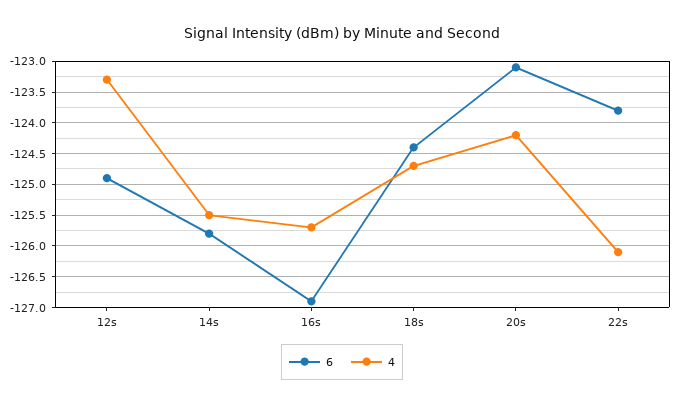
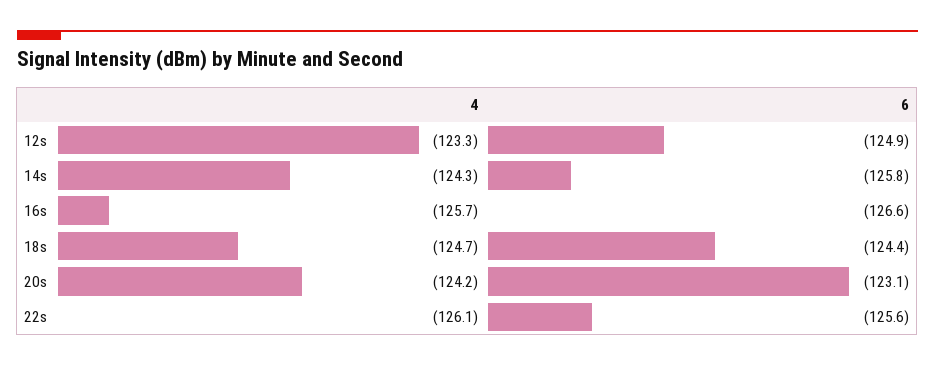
  {
    "6": {
      "12s": -124.9,
      "14s": -125.8,
-     "16s": -126.9,
+     "16s": -126.6,
      "18s": -124.4,
      "20s": -123.1,
-     "22s": -123.8
+     "22s": -125.6
    },
    "4": {
      "12s": -123.3,
-     "14s": -125.5,
+     "14s": -124.3,
      "16s": -125.7,
      "18s": -124.7,
      "20s": -124.2,
      "22s": -126.1
    }
  }

